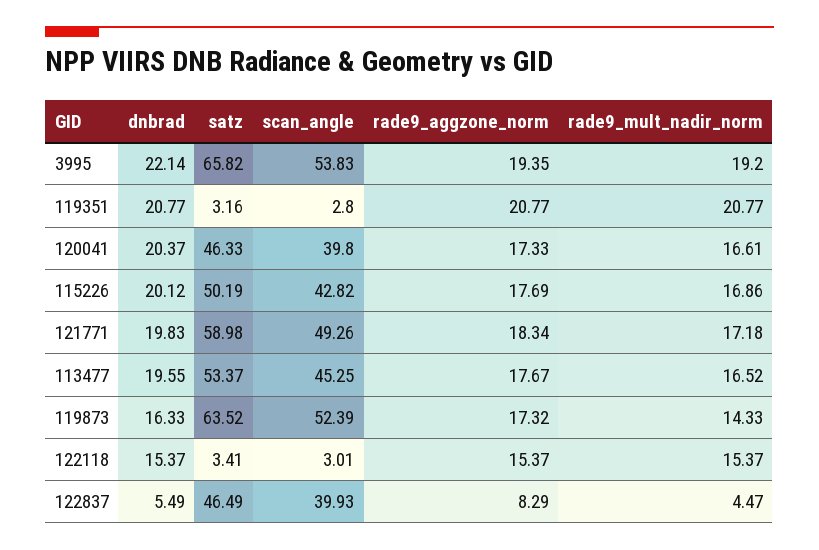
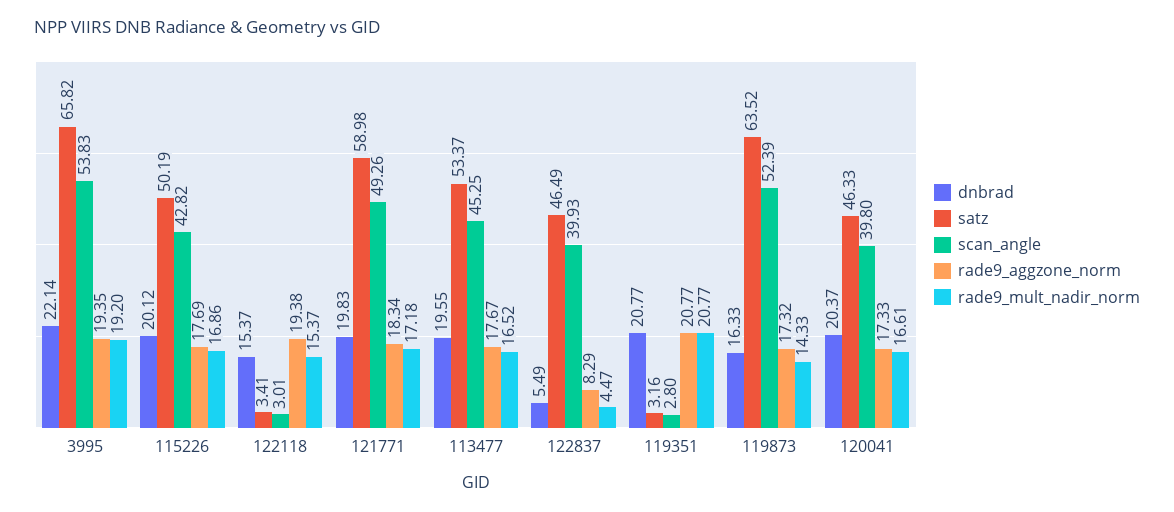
  {
    "dnbrad": {
      "3995": 22.14,
      "119351": 20.77,
      "120041": 20.37,
      "115226": 20.12,
      "121771": 19.83,
      "113477": 19.55,
      "119873": 16.33,
      "122118": 15.37,
      "122837": 5.49
    },
    "satz": {
      "3995": 65.82,
      "119351": 3.16,
      "120041": 46.33,
      "115226": 50.19,
      "121771": 58.98,
      "113477": 53.37,
      "119873": 63.52,
      "122118": 3.41,
      "122837": 46.49
    },
    "scan_angle": {
      "3995": 53.83,
      "119351": 2.8,
      "120041": 39.8,
      "115226": 42.82,
      "121771": 49.26,
      "113477": 45.25,
      "119873": 52.39,
      "122118": 3.01,
      "122837": 39.93
    },
    "rade9_aggzone_norm": {
      "3995": 19.35,
      "119351": 20.77,
      "120041": 17.33,
      "115226": 17.69,
      "121771": 18.34,
      "113477": 17.67,
      "119873": 17.32,
-     "122118": 15.37,
+     "122118": 19.38,
      "122837": 8.29
    },
    "rade9_mult_nadir_norm": {
      "3995": 19.2,
      "119351": 20.77,
      "120041": 16.61,
      "115226": 16.86,
      "121771": 17.18,
      "113477": 16.52,
      "119873": 14.33,
      "122118": 15.37,
      "122837": 4.47
    }
  }

